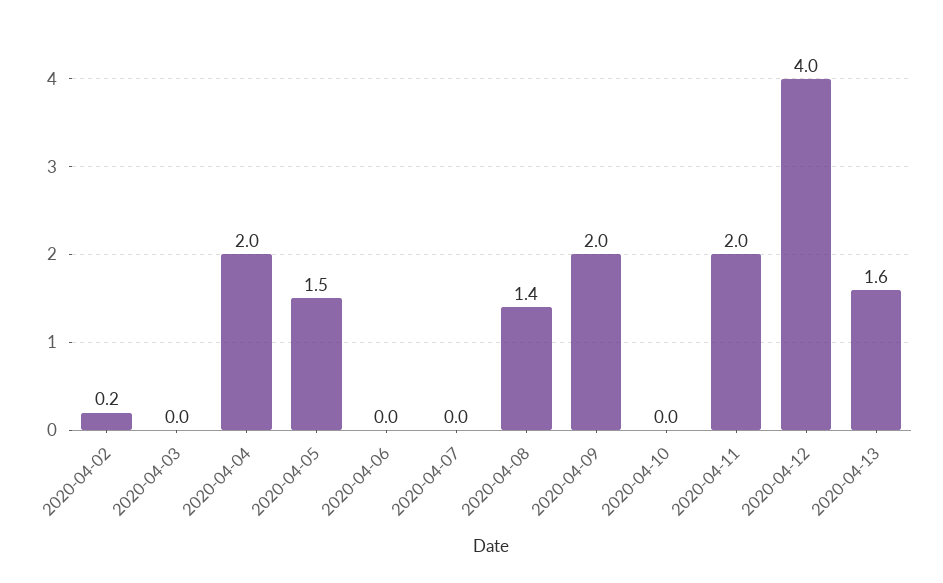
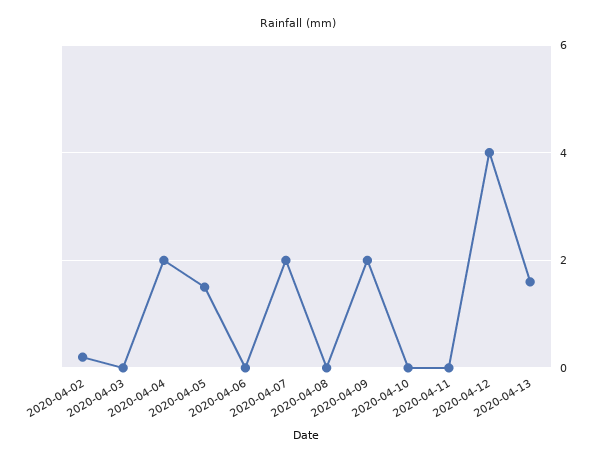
  {
    "2020-04-02": 0.2,
    "2020-04-03": 0,
    "2020-04-04": 2,
    "2020-04-05": 1.5,
    "2020-04-06": 0,
-   "2020-04-07": 0,
+   "2020-04-07": 2,
-   "2020-04-08": 1.4,
+   "2020-04-08": 0,
    "2020-04-09": 2,
    "2020-04-10": 0,
-   "2020-04-11": 2,
+   "2020-04-11": 0,
    "2020-04-12": 4,
    "2020-04-13": 1.6
  }

